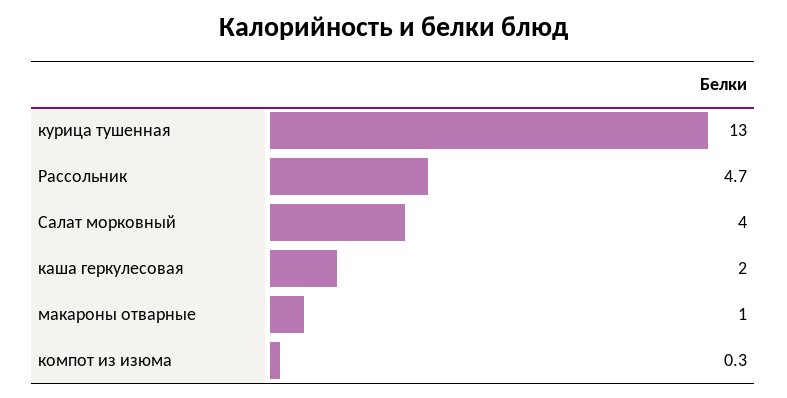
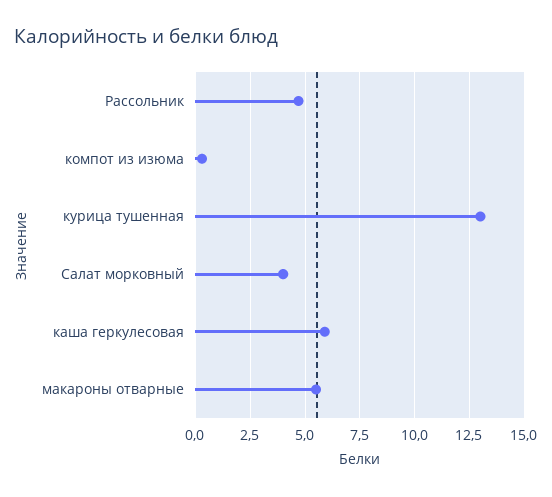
  {
    "курица тушенная": 13,
    "Рассольник": 4.7,
    "Салат морковный": 4,
-   "каша геркулесовая": 2,
+   "каша геркулесовая": 6,
-   "макароны отварные": 1,
+   "макароны отварные": 5.5,
    "компот из изюма": 0.3
  }

